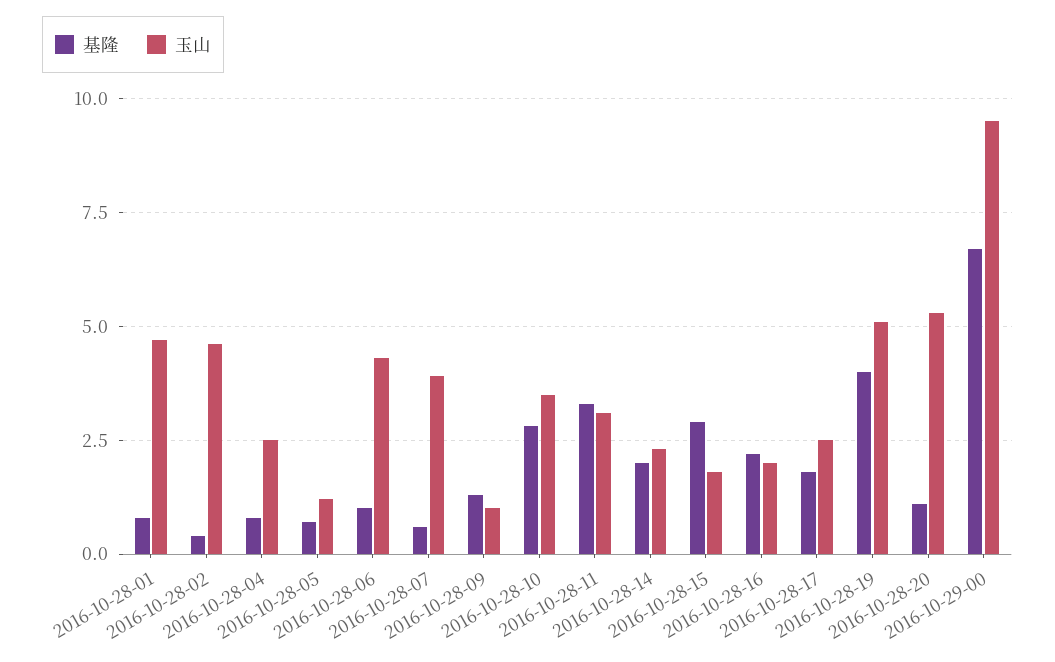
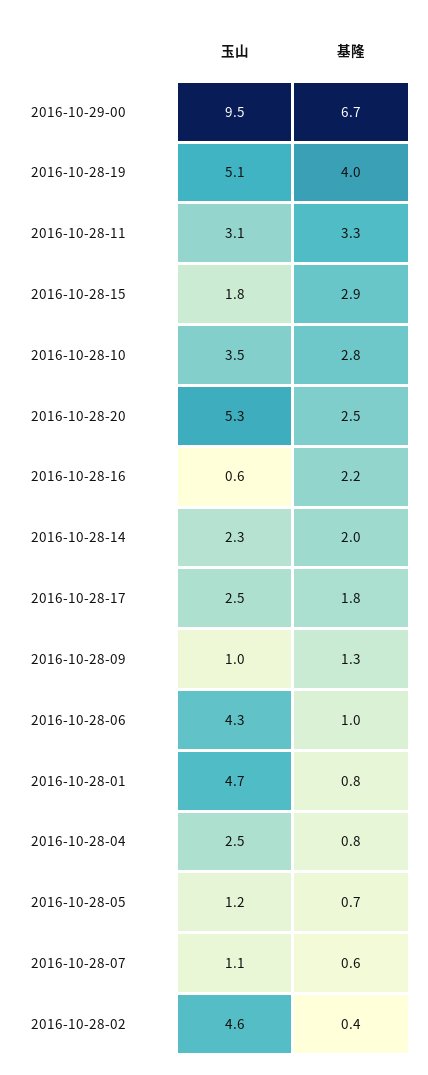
  {
    "基隆": {
      "2016-10-28-01": 0.8,
      "2016-10-28-02": 0.4,
      "2016-10-28-04": 0.8,
      "2016-10-28-05": 0.7,
      "2016-10-28-06": 1,
      "2016-10-28-07": 0.6,
      "2016-10-28-09": 1.3,
      "2016-10-28-10": 2.8,
      "2016-10-28-11": 3.3,
      "2016-10-28-14": 2,
      "2016-10-28-15": 2.9,
      "2016-10-28-16": 2.2,
      "2016-10-28-17": 1.8,
      "2016-10-28-19": 4,
-     "2016-10-28-20": 1,
+     "2016-10-28-20": 2.5,
      "2016-10-29-00": 6.7
    },
    "玉山": {
      "2016-10-28-01": 4.7,
      "2016-10-28-02": 4.6,
      "2016-10-28-04": 2.5,
      "2016-10-28-05": 1.2,
      "2016-10-28-06": 4.3,
-     "2016-10-28-07": 4,
+     "2016-10-28-07": 1.1,
      "2016-10-28-09": 1,
      "2016-10-28-10": 3.5,
      "2016-10-28-11": 3.1,
      "2016-10-28-14": 2.3,
      "2016-10-28-15": 1.8,
-     "2016-10-28-16": 2,
+     "2016-10-28-16": 0.6,
      "2016-10-28-17": 2.5,
      "2016-10-28-19": 5.1,
      "2016-10-28-20": 5.3,
      "2016-10-29-00": 9.5
    }
  }

